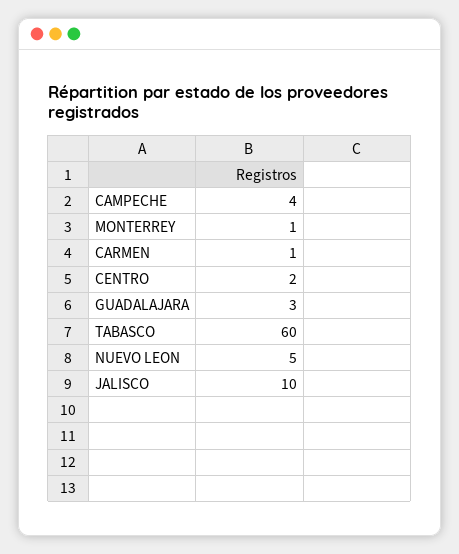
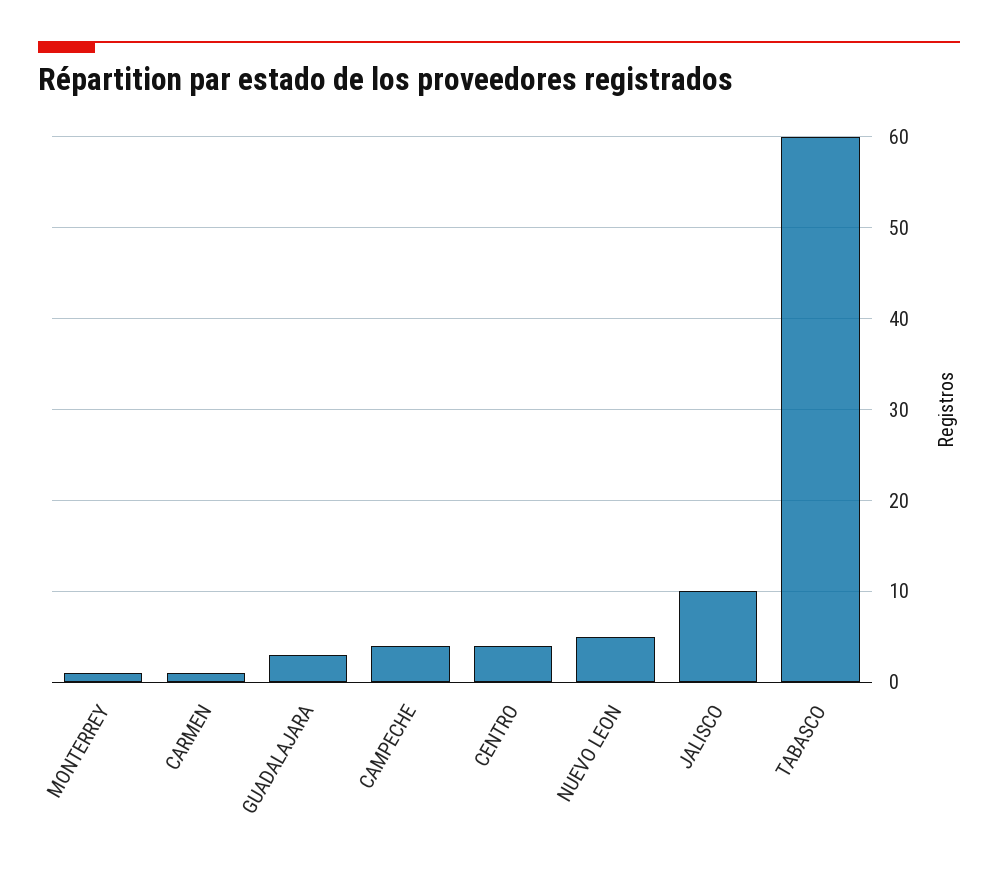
  {
    "CAMPECHE": 4,
    "MONTERREY": 1,
    "CARMEN": 1,
-   "CENTRO": 2,
+   "CENTRO": 4,
    "GUADALAJARA": 3,
    "TABASCO": 60,
    "NUEVO LEON": 5,
    "JALISCO": 10
  }

